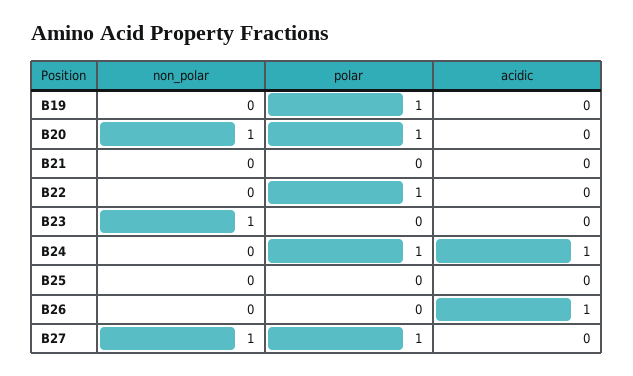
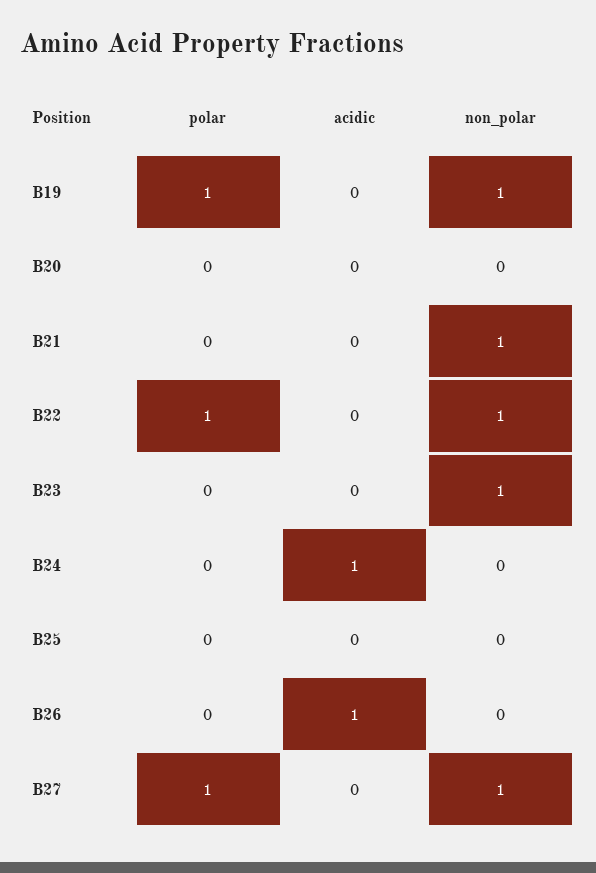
  {
    "non_polar": {
-     "B19": 0,
+     "B19": 1,
-     "B20": 1,
+     "B20": 0,
-     "B21": 0,
+     "B21": 1,
-     "B22": 0,
+     "B22": 1,
      "B23": 1,
      "B24": 0,
      "B25": 0,
      "B26": 0,
      "B27": 1
    },
    "polar": {
      "B19": 1,
-     "B20": 1,
+     "B20": 0,
      "B21": 0,
      "B22": 1,
      "B23": 0,
-     "B24": 1,
+     "B24": 0,
      "B25": 0,
      "B26": 0,
      "B27": 1
    },
    "acidic": {
      "B19": 0,
      "B20": 0,
      "B21": 0,
      "B22": 0,
      "B23": 0,
      "B24": 1,
      "B25": 0,
      "B26": 1,
      "B27": 0
    }
  }

